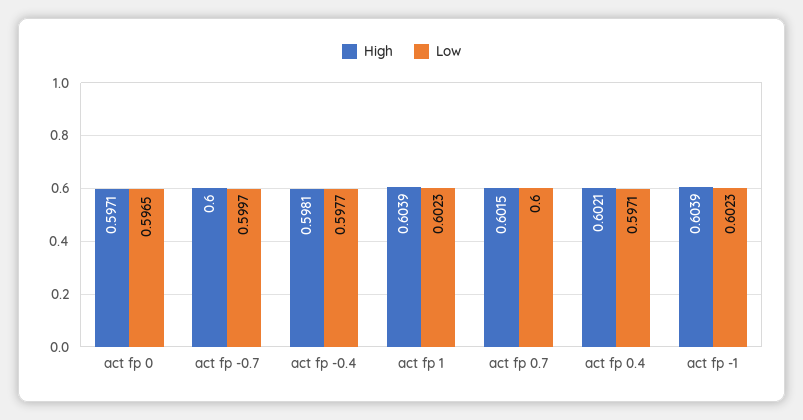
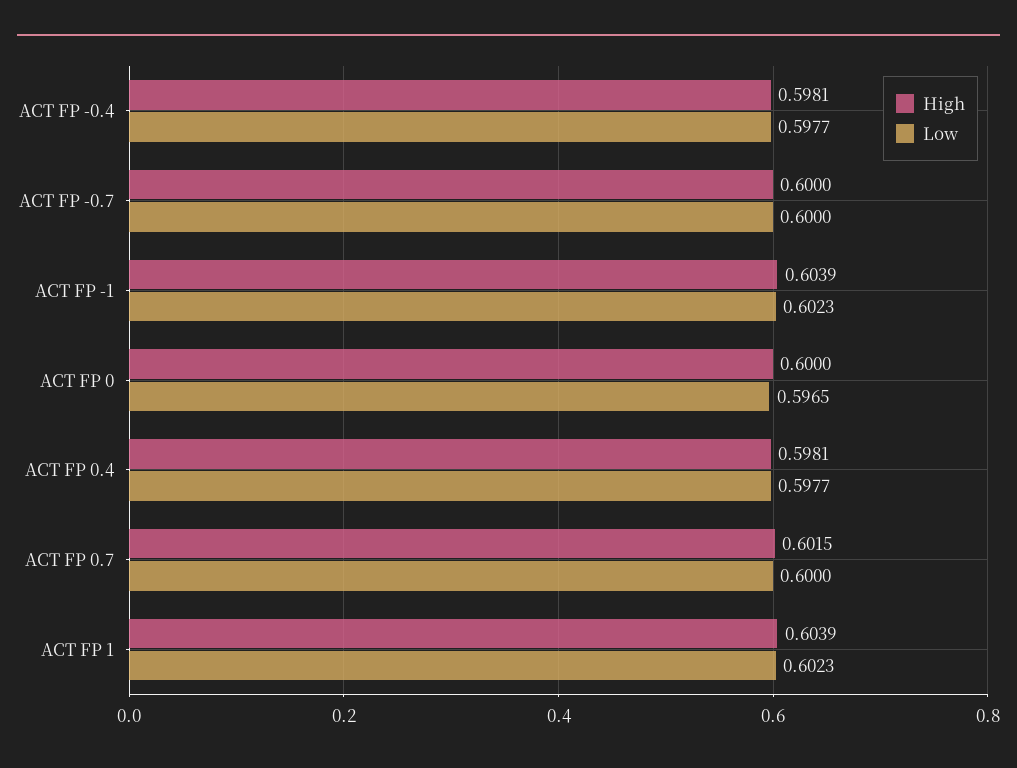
  {
    "High": {
-     "act fp 0": 0.5971,
+     "act fp 0": 0.6,
      "act fp -0.7": 0.6,
      "act fp -0.4": 0.5981,
      "act fp 1": 0.6039,
      "act fp 0.7": 0.6015,
-     "act fp 0.4": 0.6021,
+     "act fp 0.4": 0.5981,
      "act fp -1": 0.6039
    },
    "Low": {
      "act fp 0": 0.5965,
-     "act fp -0.7": 0.5997,
+     "act fp -0.7": 0.6,
      "act fp -0.4": 0.5977,
      "act fp 1": 0.6023,
      "act fp 0.7": 0.6,
-     "act fp 0.4": 0.5971,
+     "act fp 0.4": 0.5977,
      "act fp -1": 0.6023
    }
  }

